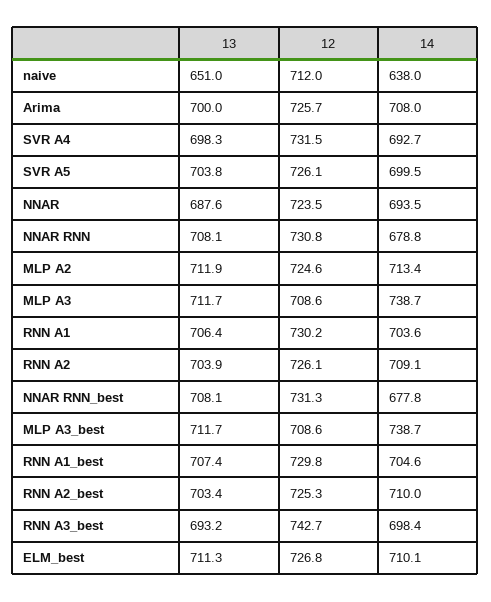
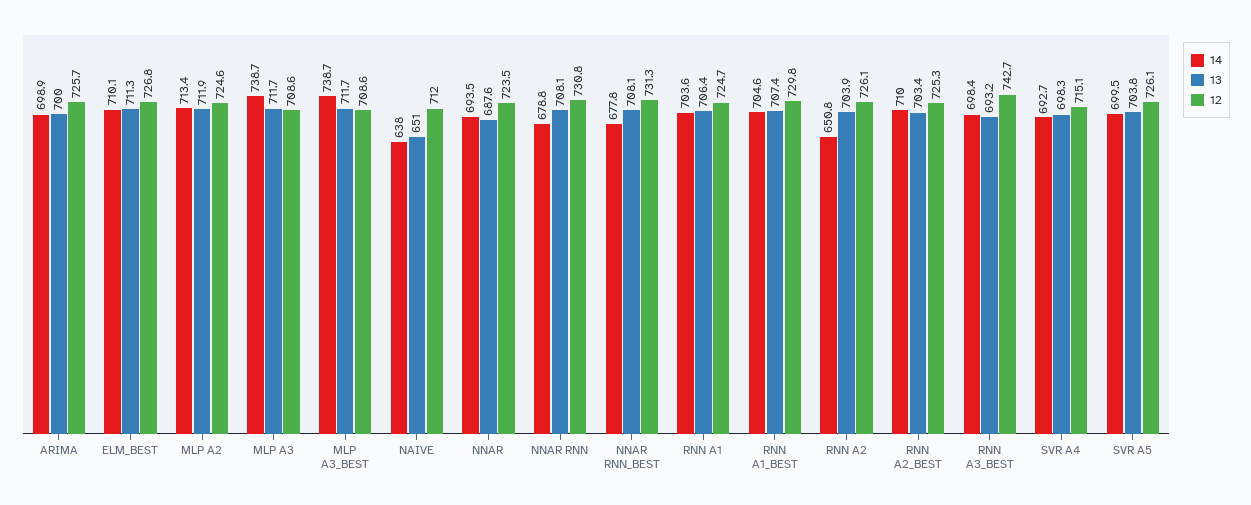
  {
    "13": {
      "naive": 651,
      "Arima": 700,
      "SVR A4": 698.3,
      "SVR A5": 703.8,
      "NNAR": 687.6,
      "NNAR RNN": 708.1,
      "MLP A2": 711.9,
      "MLP A3": 711.7,
      "RNN A1": 706.4,
      "RNN A2": 703.9,
      "NNAR RNN_best": 708.1,
      "MLP A3_best": 711.7,
      "RNN A1_best": 707.4,
      "RNN A2_best": 703.4,
      "RNN A3_best": 693.2,
      "ELM_best": 711.3
    },
    "12": {
      "naive": 712,
      "Arima": 725.7,
-     "SVR A4": 731.5,
+     "SVR A4": 715.1,
      "SVR A5": 726.1,
      "NNAR": 723.5,
      "NNAR RNN": 730.8,
      "MLP A2": 724.6,
      "MLP A3": 708.6,
-     "RNN A1": 730.2,
+     "RNN A1": 724.7,
      "RNN A2": 726.1,
      "NNAR RNN_best": 731.3,
      "MLP A3_best": 708.6,
      "RNN A1_best": 729.8,
      "RNN A2_best": 725.3,
      "RNN A3_best": 742.7,
      "ELM_best": 726.8
    },
    "14": {
      "naive": 638,
-     "Arima": 708,
+     "Arima": 698.9,
      "SVR A4": 692.7,
      "SVR A5": 699.5,
      "NNAR": 693.5,
      "NNAR RNN": 678.8,
      "MLP A2": 713.4,
      "MLP A3": 738.7,
      "RNN A1": 703.6,
-     "RNN A2": 709.1,
+     "RNN A2": 650.8,
      "NNAR RNN_best": 677.8,
      "MLP A3_best": 738.7,
      "RNN A1_best": 704.6,
      "RNN A2_best": 710,
      "RNN A3_best": 698.4,
      "ELM_best": 710.1
    }
  }

